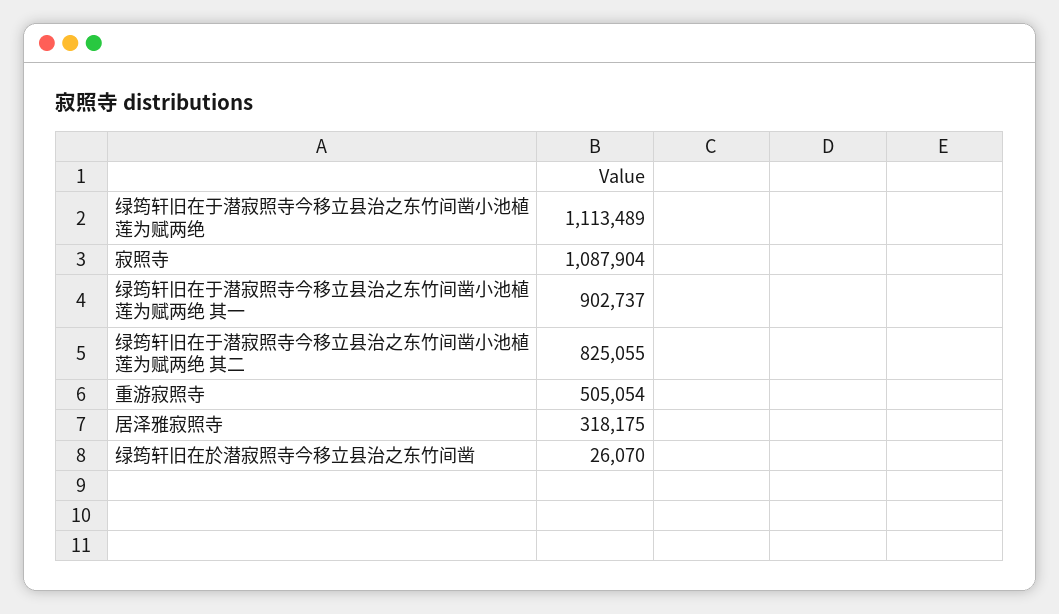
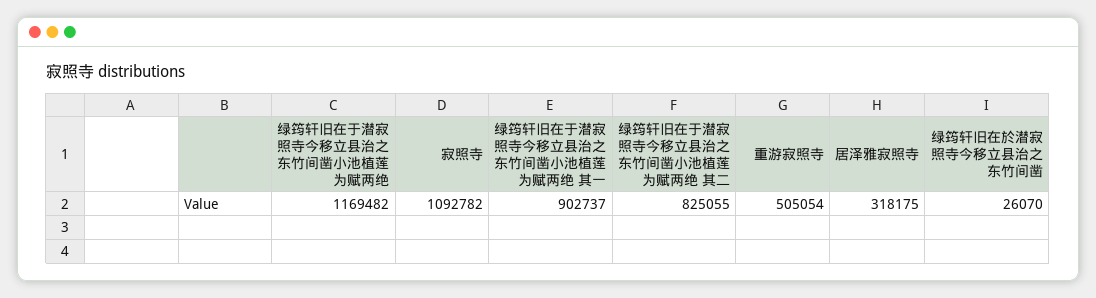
  {
-   "绿筠轩旧在于潜寂照寺今移立县治之东竹间凿小池植莲为赋两绝": 1113489,
+   "绿筠轩旧在于潜寂照寺今移立县治之东竹间凿小池植莲为赋两绝": 1169482,
-   "寂照寺": 1087904,
+   "寂照寺": 1092782,
    "绿筠轩旧在于潜寂照寺今移立县治之东竹间凿小池植莲为赋两绝 其一": 902737,
    "绿筠轩旧在于潜寂照寺今移立县治之东竹间凿小池植莲为赋两绝 其二": 825055,
    "重游寂照寺": 505054,
    "居泽雅寂照寺": 318175,
    "绿筠轩旧在於潜寂照寺今移立县治之东竹间凿": 26070
  }

